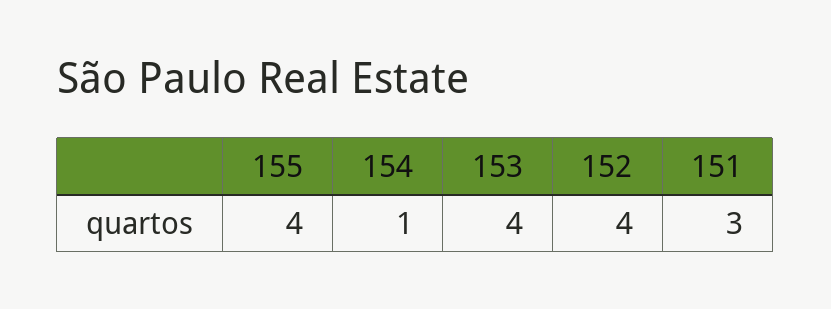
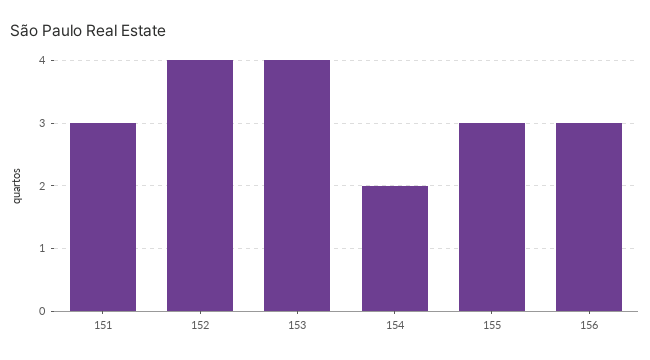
  {
-   "155": 4,
+   "155": 3,
-   "154": 1,
+   "154": 2,
    "153": 4,
    "152": 4,
-   "151": 3
+   "151": 3,
+   "156": 3
  }

